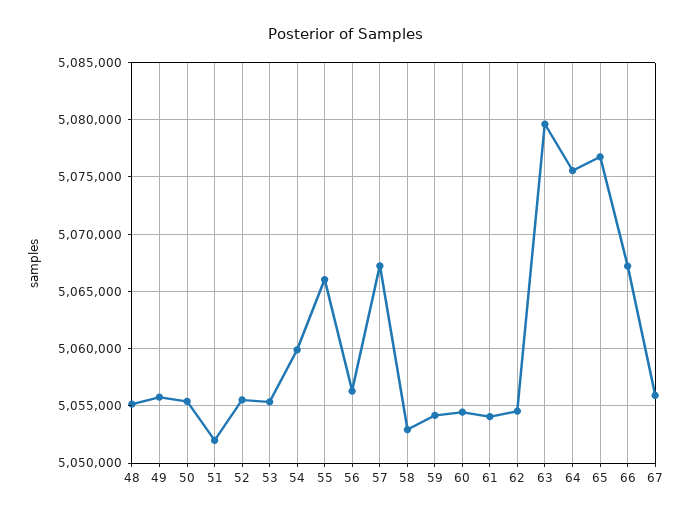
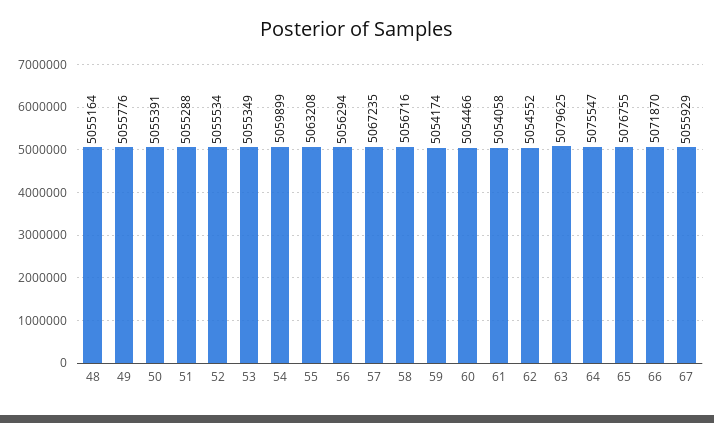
  {
    "48": 5055164,
    "49": 5055776,
    "50": 5055391,
-   "51": 5052000,
+   "51": 5055288,
    "52": 5055534,
    "53": 5055349,
    "54": 5059899,
-   "55": 5066000,
+   "55": 5063208,
    "56": 5056294,
    "57": 5067235,
-   "58": 5053000,
+   "58": 5056716,
    "59": 5054174,
    "60": 5054466,
    "61": 5054058,
    "62": 5054552,
    "63": 5079625,
    "64": 5075547,
    "65": 5076755,
-   "66": 5067000,
+   "66": 5071870,
    "67": 5055929
  }

